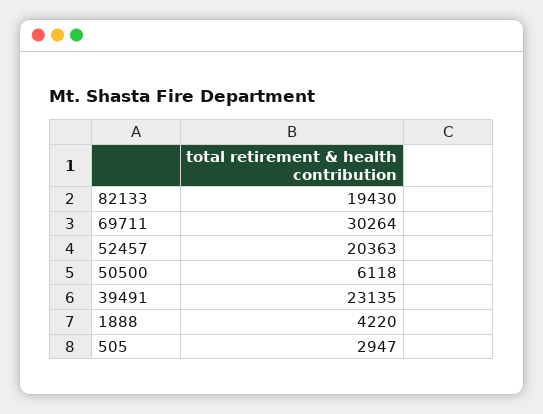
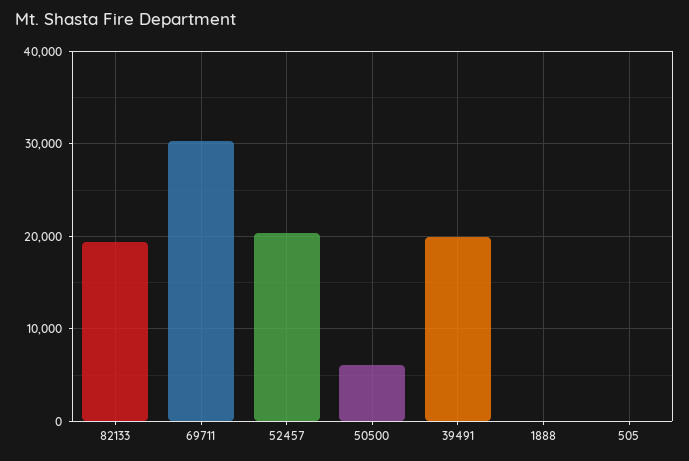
  {
    "82133": 19430,
    "69711": 30264,
    "52457": 20363,
    "50500": 6118,
-   "39491": 23135,
+   "39491": 20000,
-   "1888": 4220,
+   "1888": 0,
-   "505": 2947
+   "505": 0
  }

